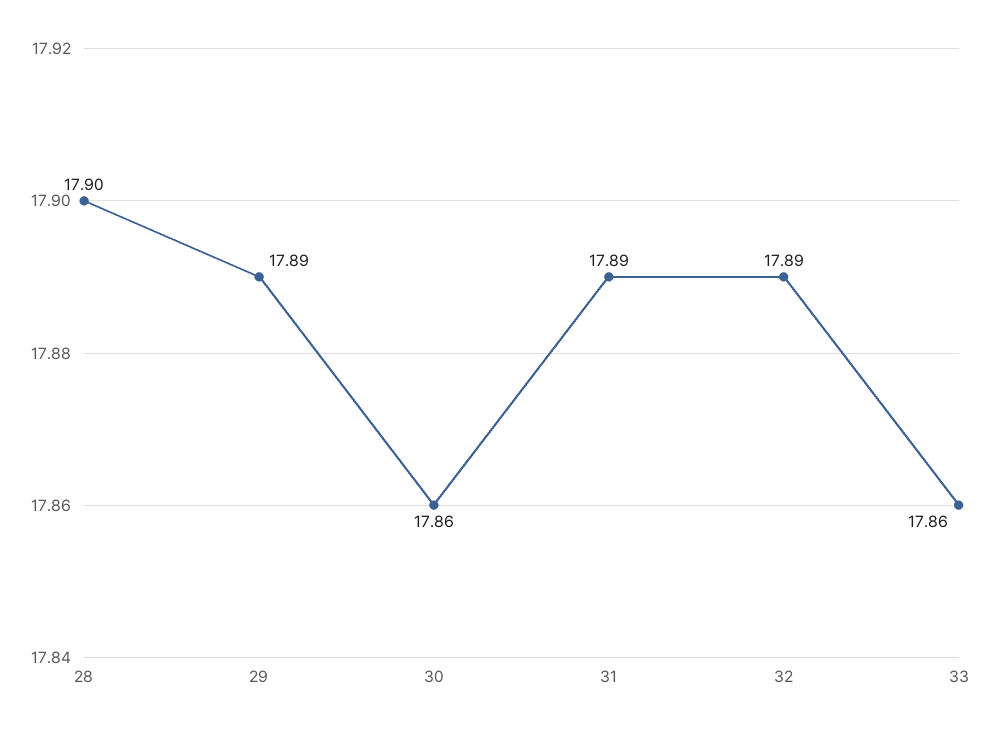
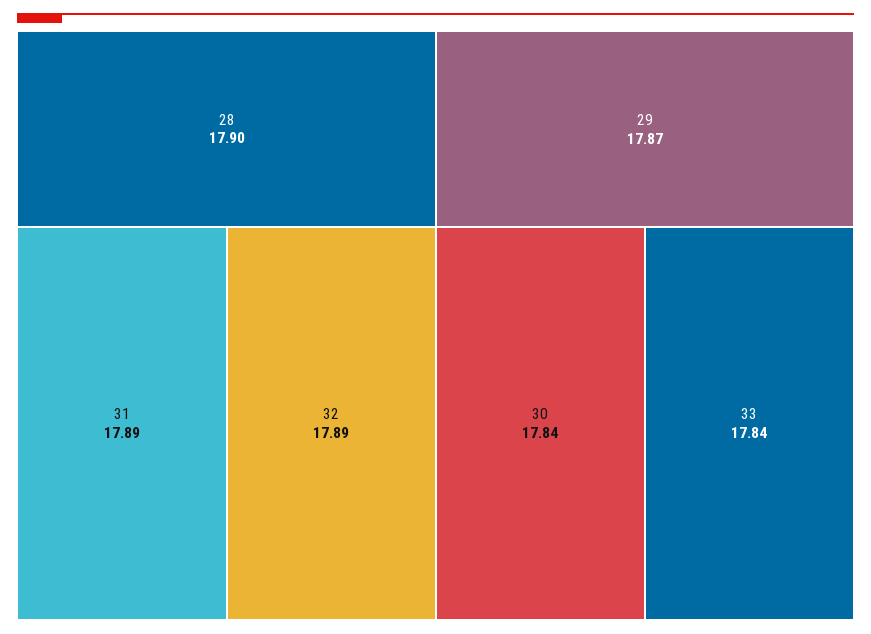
  {
    "28": 17.9,
-   "29": 17.89,
+   "29": 17.87,
-   "30": 17.86,
+   "30": 17.84,
    "31": 17.89,
    "32": 17.89,
-   "33": 17.86
+   "33": 17.84
  }

